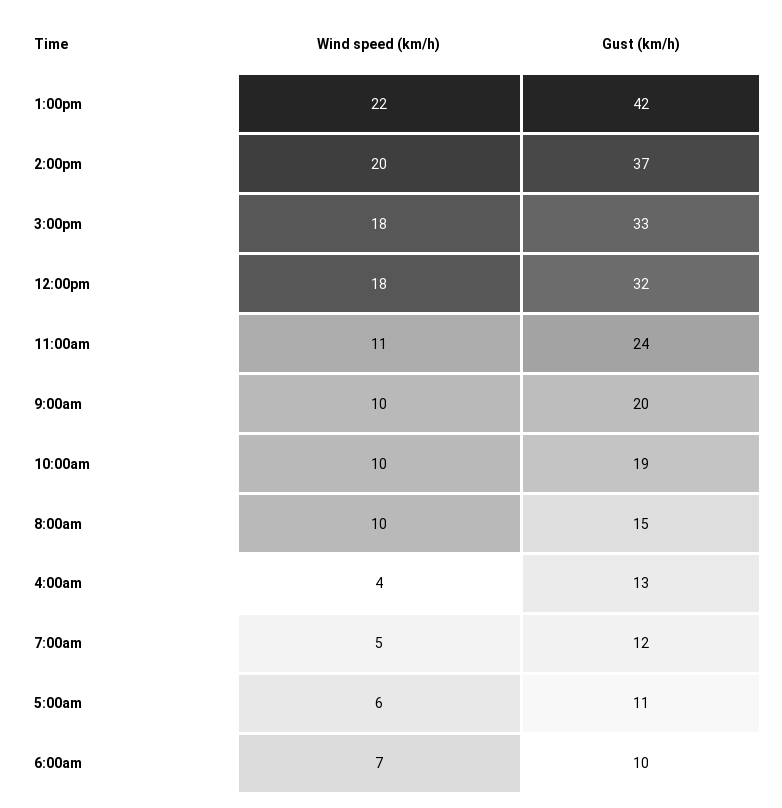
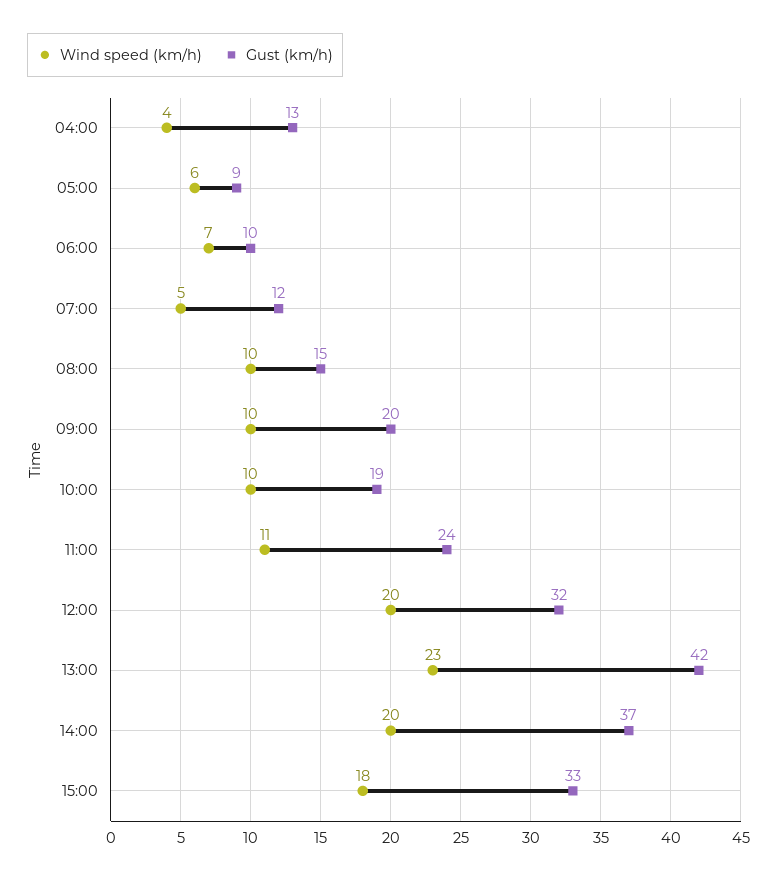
  {
    "Wind speed (km/h)": {
-     "1:00pm": 22,
+     "1:00pm": 23,
      "2:00pm": 20,
      "3:00pm": 18,
-     "12:00pm": 18,
+     "12:00pm": 20,
      "11:00am": 11,
      "9:00am": 10,
      "10:00am": 10,
      "8:00am": 10,
      "4:00am": 4,
      "7:00am": 5,
      "5:00am": 6,
      "6:00am": 7
    },
    "Gust (km/h)": {
      "1:00pm": 42,
      "2:00pm": 37,
      "3:00pm": 33,
      "12:00pm": 32,
      "11:00am": 24,
      "9:00am": 20,
      "10:00am": 19,
      "8:00am": 15,
      "4:00am": 13,
      "7:00am": 12,
-     "5:00am": 11,
+     "5:00am": 9,
      "6:00am": 10
    }
  }

